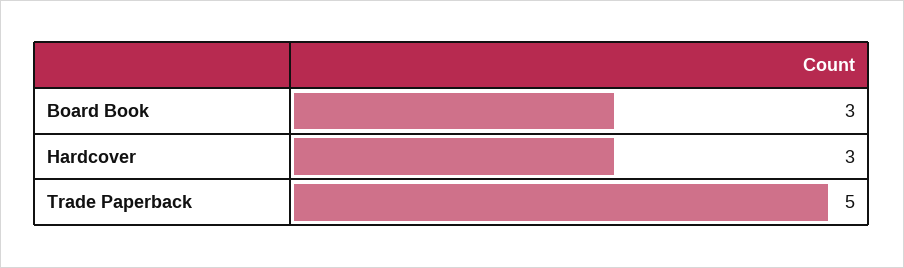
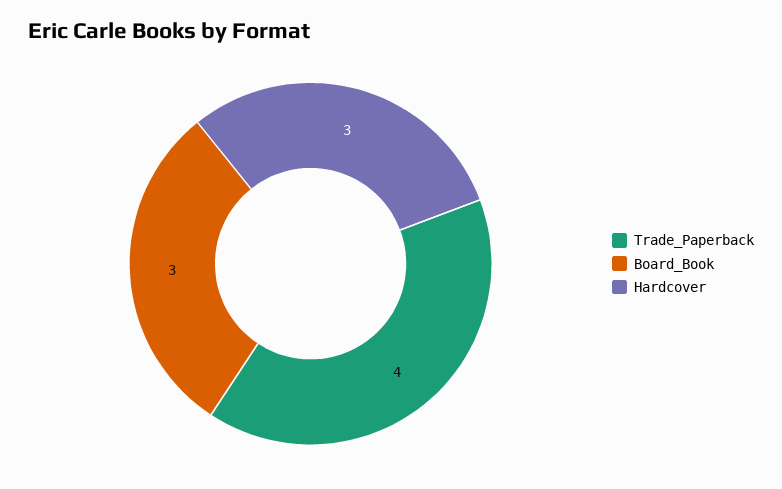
  {
    "Board Book": 3,
    "Hardcover": 3,
-   "Trade Paperback": 5
+   "Trade Paperback": 4
  }

